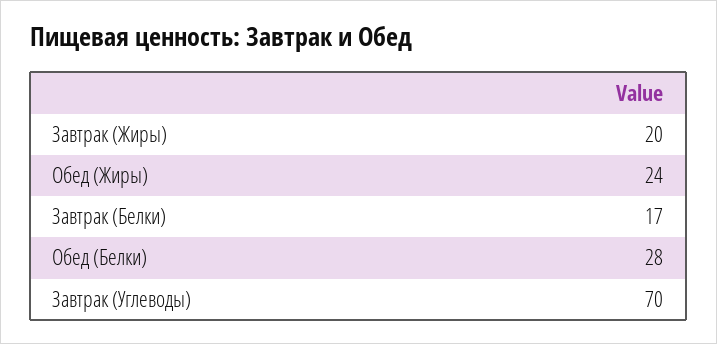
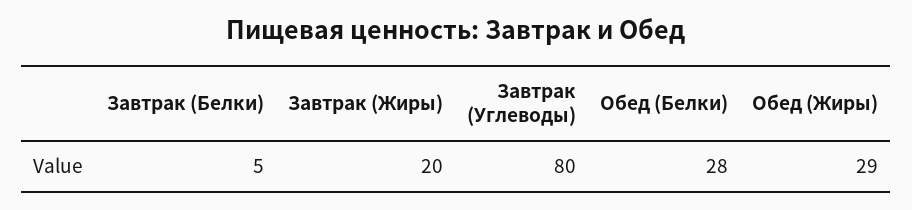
  {
    "Завтрак (Жиры)": 20,
-   "Обед (Жиры)": 24,
+   "Обед (Жиры)": 29,
-   "Завтрак (Белки)": 17,
+   "Завтрак (Белки)": 5,
    "Обед (Белки)": 28,
-   "Завтрак (Углеводы)": 70
+   "Завтрак (Углеводы)": 80
  }

